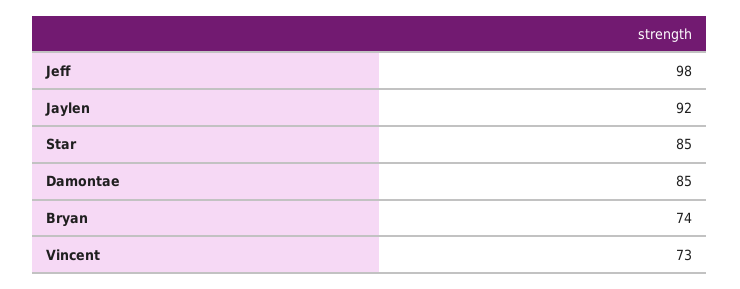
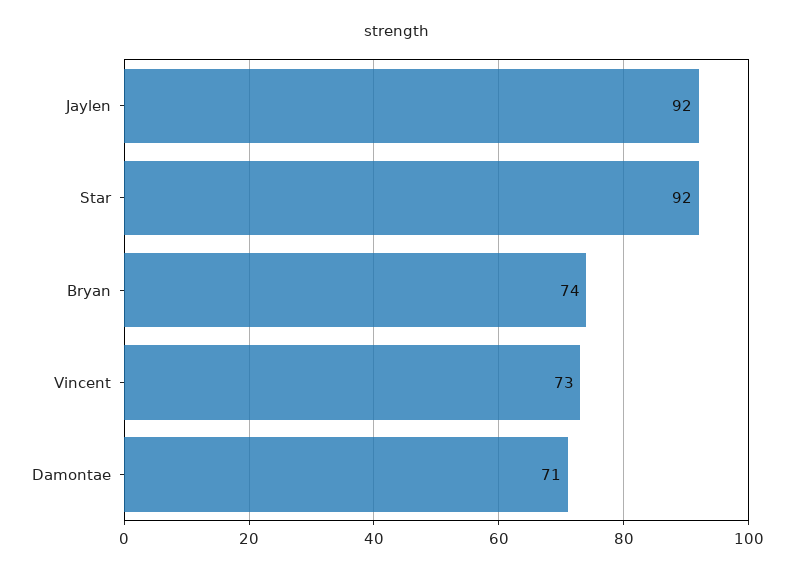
  {
-   "Jeff": 98,
    "Jaylen": 92,
-   "Star": 85,
+   "Star": 92,
-   "Damontae": 85,
+   "Damontae": 71,
    "Bryan": 74,
    "Vincent": 73
  }

